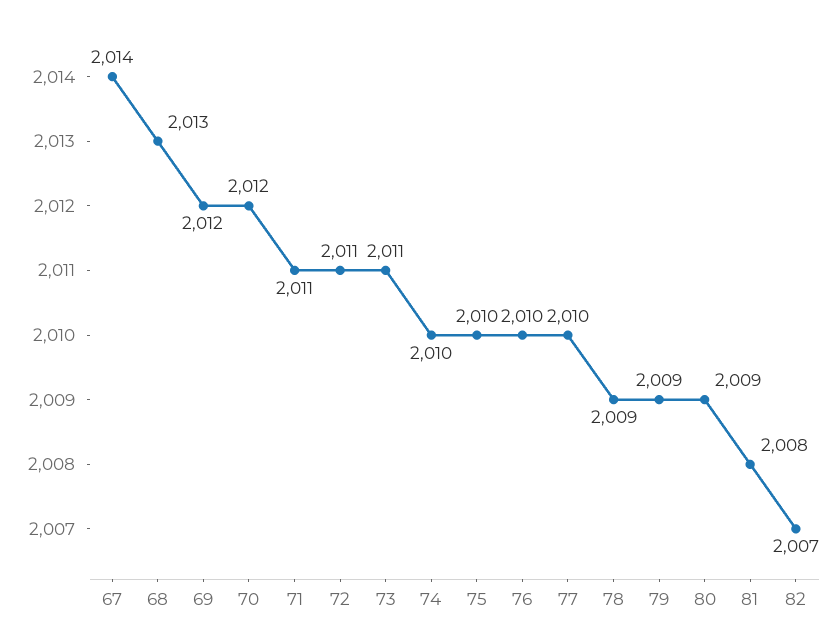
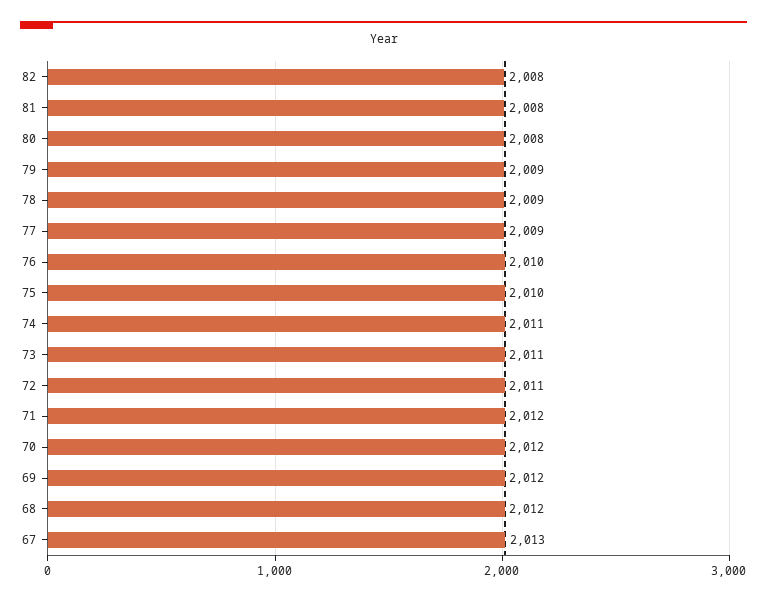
  {
-   "67": 2014,
+   "67": 2013,
-   "68": 2013,
+   "68": 2012,
    "69": 2012,
    "70": 2012,
-   "71": 2011,
+   "71": 2012,
    "72": 2011,
    "73": 2011,
-   "74": 2010,
+   "74": 2011,
    "75": 2010,
    "76": 2010,
-   "77": 2010,
+   "77": 2009,
    "78": 2009,
    "79": 2009,
-   "80": 2009,
+   "80": 2008,
    "81": 2008,
-   "82": 2007
+   "82": 2008
  }

